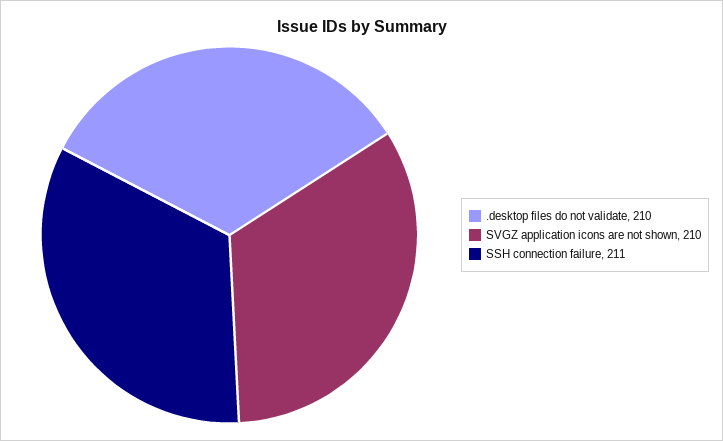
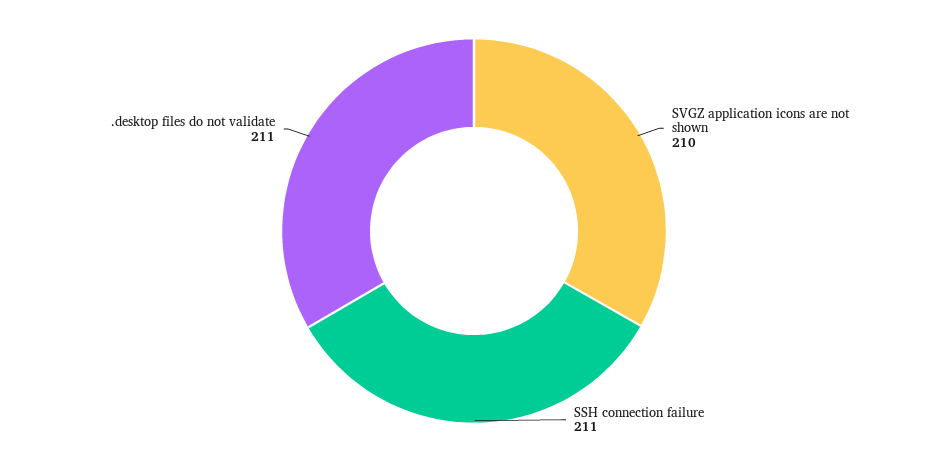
  {
-   ".desktop files do not validate": 210,
+   ".desktop files do not validate": 211,
    "SVGZ application icons are not shown": 210,
    "SSH connection failure": 211
  }

